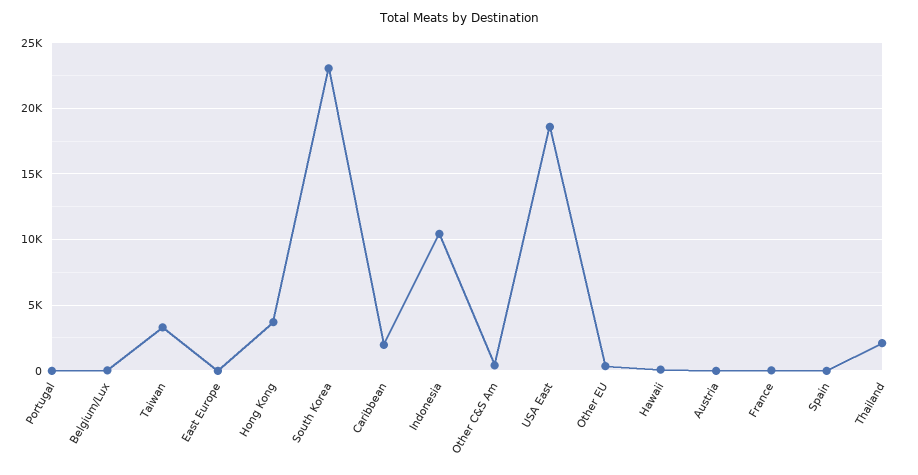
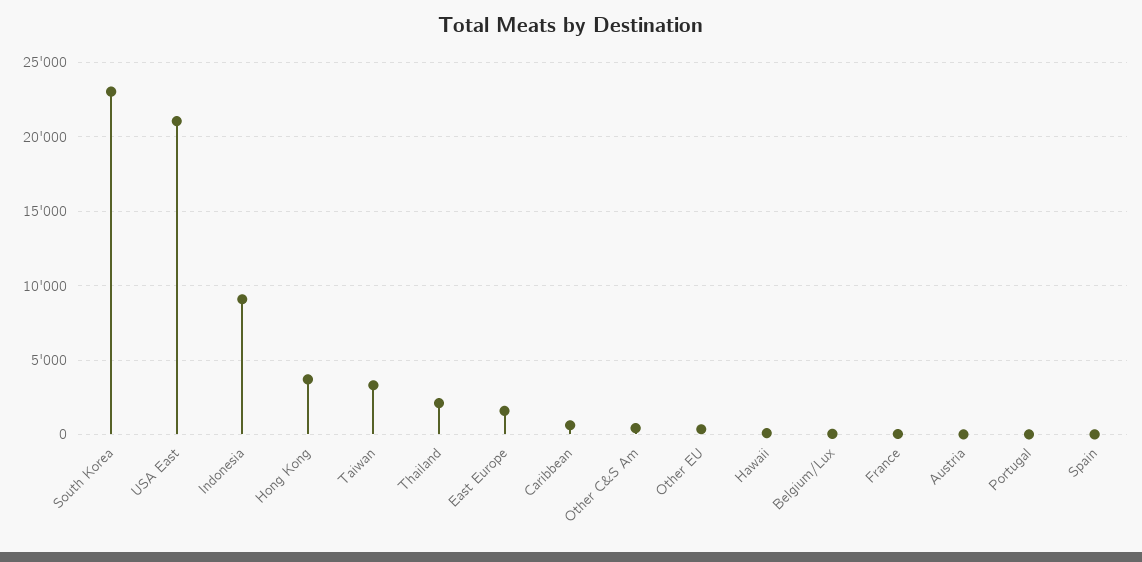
  {
    "Portugal": 0,
    "Belgium/Lux": 0,
    "Taiwan": 3500,
-   "East Europe": 0,
+   "East Europe": 1500,
    "Hong Kong": 3500,
    "South Korea": 23000,
-   "Caribbean": 2000,
+   "Caribbean": 500,
-   "Indonesia": 10500,
+   "Indonesia": 9000,
    "Other C&S Am": 500,
-   "USA East": 18500,
+   "USA East": 21000,
    "Other EU": 500,
    "Hawaii": 0,
    "Austria": 0,
    "France": 0,
    "Spain": 0,
    "Thailand": 2000
  }

